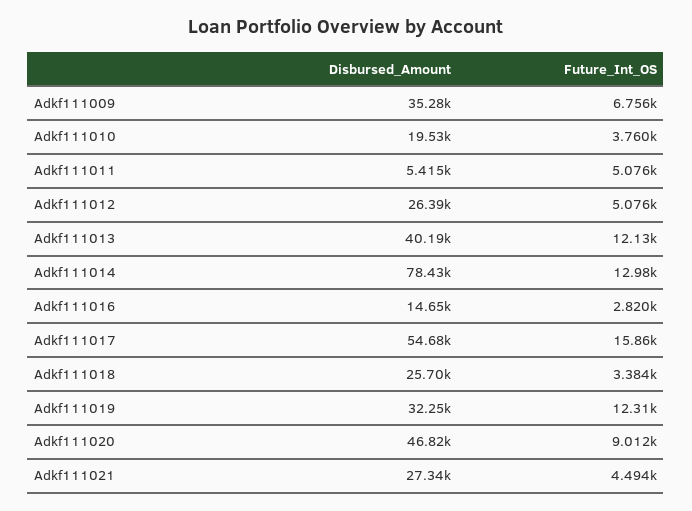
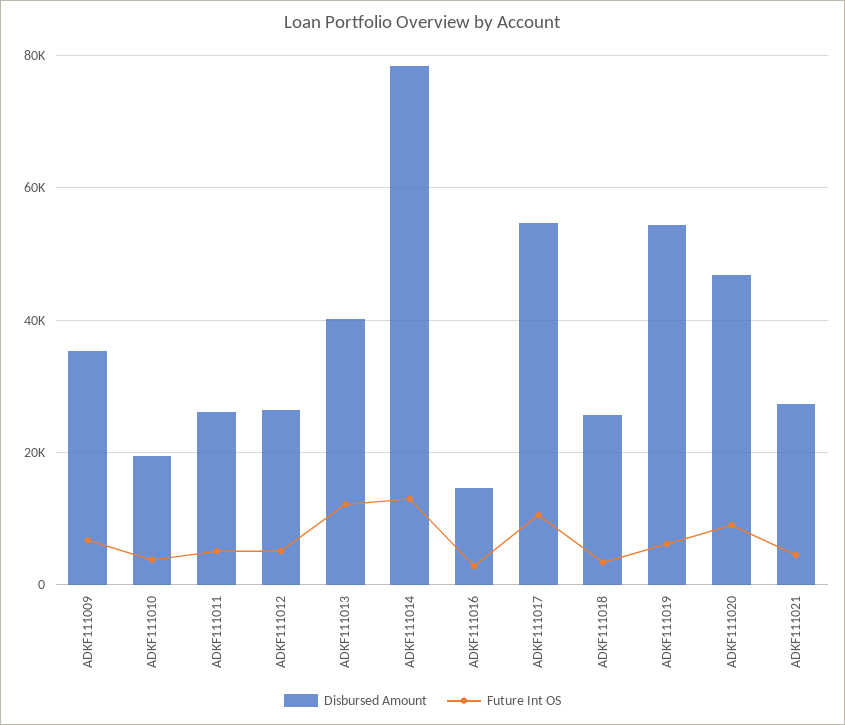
  {
    "Disbursed_Amount": {
      "Adkf111009": 35280,
      "Adkf111010": 19530,
-     "Adkf111011": 5415,
+     "Adkf111011": 26000,
      "Adkf111012": 26390,
      "Adkf111013": 40190,
      "Adkf111014": 78430,
      "Adkf111016": 14650,
      "Adkf111017": 54680,
      "Adkf111018": 25700,
-     "Adkf111019": 32250,
+     "Adkf111019": 54000,
      "Adkf111020": 46820,
      "Adkf111021": 27340
    },
    "Future_Int_OS": {
      "Adkf111009": 6756,
      "Adkf111010": 3760,
      "Adkf111011": 5076,
      "Adkf111012": 5076,
      "Adkf111013": 12130,
      "Adkf111014": 12980,
      "Adkf111016": 2820,
-     "Adkf111017": 15860,
+     "Adkf111017": 10000,
      "Adkf111018": 3384,
-     "Adkf111019": 12310,
+     "Adkf111019": 6000,
      "Adkf111020": 9012,
      "Adkf111021": 4494
    }
  }

